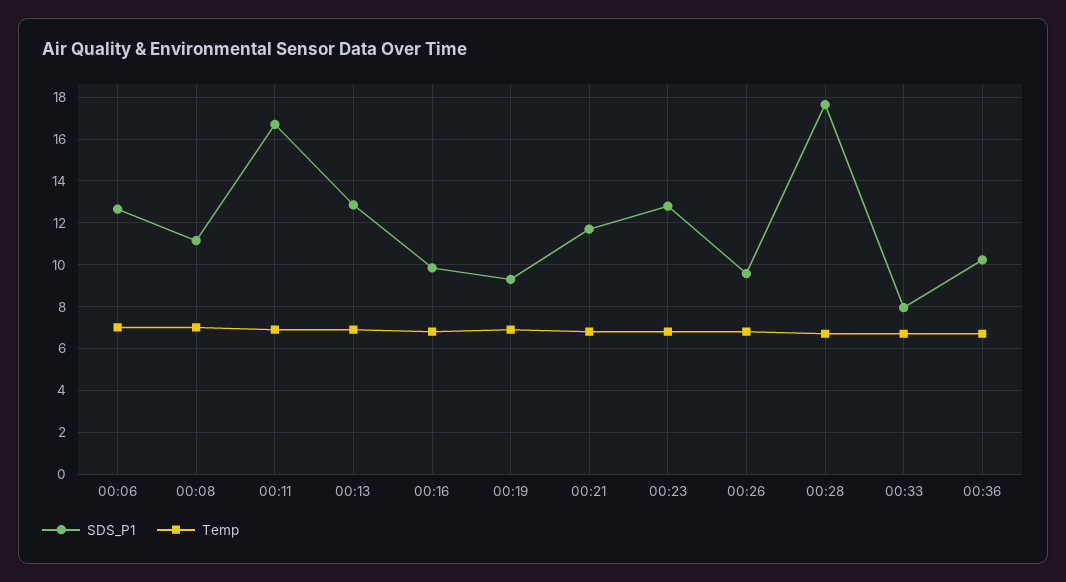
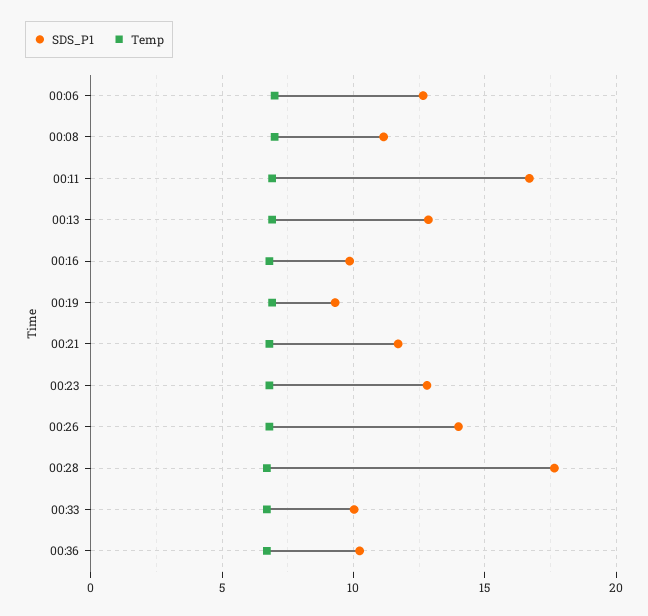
  {
    "SDS_P1": {
      "00:06": 12.5,
      "00:08": 11,
      "00:11": 16.5,
      "00:13": 13,
      "00:16": 10,
      "00:19": 9.5,
      "00:21": 11.5,
      "00:23": 13,
-     "00:26": 9.5,
+     "00:26": 14,
      "00:28": 17.5,
-     "00:33": 8,
+     "00:33": 10,
      "00:36": 10
    },
    "Temp": {
      "00:06": 7,
      "00:08": 7,
      "00:11": 7,
      "00:13": 7,
      "00:16": 7,
      "00:19": 7,
      "00:21": 7,
      "00:23": 7,
      "00:26": 7,
      "00:28": 6.5,
      "00:33": 6.5,
      "00:36": 6.5
    }
  }

